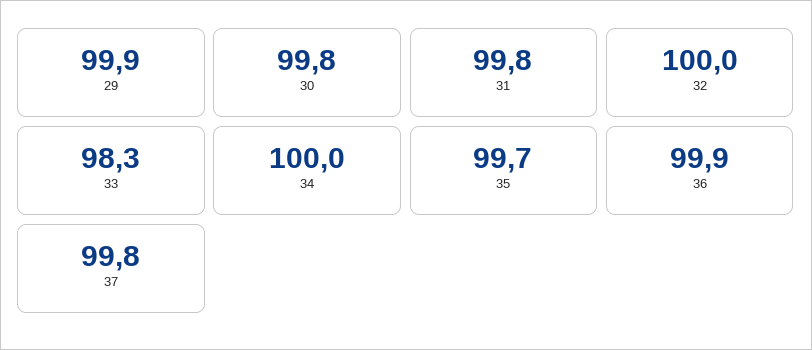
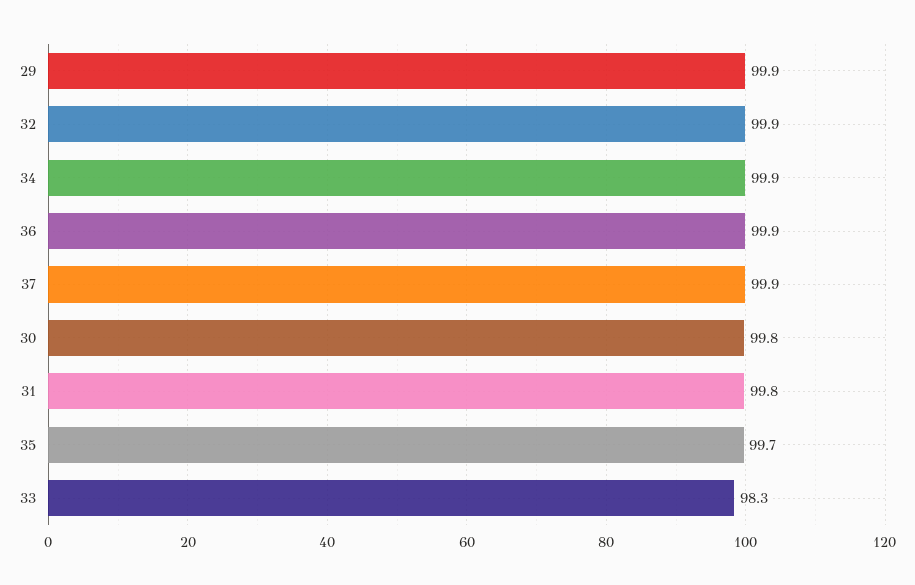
  {
    "29": 99.9,
    "30": 99.8,
    "31": 99.8,
-   "32": 100,
+   "32": 99.9,
    "33": 98.3,
-   "34": 100,
+   "34": 99.9,
    "35": 99.7,
    "36": 99.9,
-   "37": 99.8
+   "37": 99.9
  }

